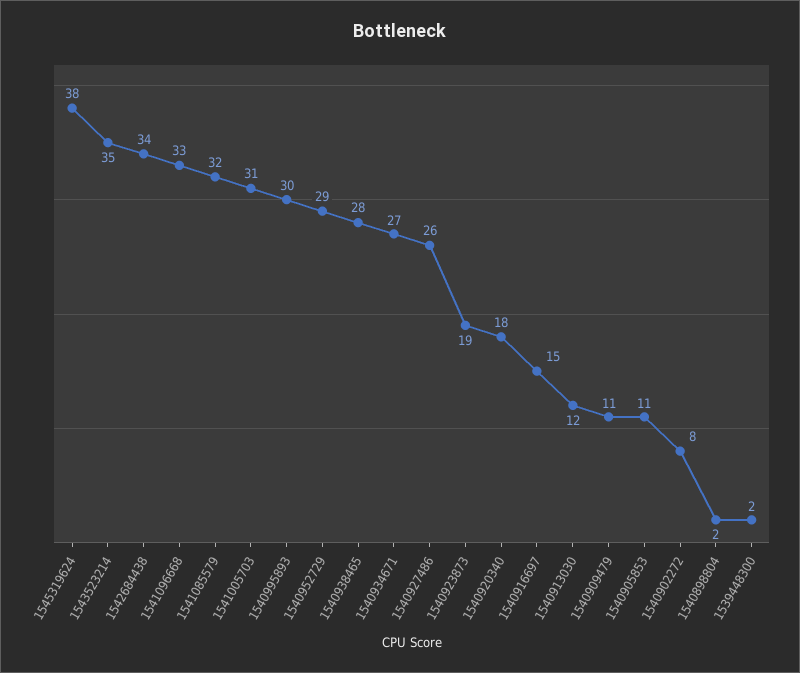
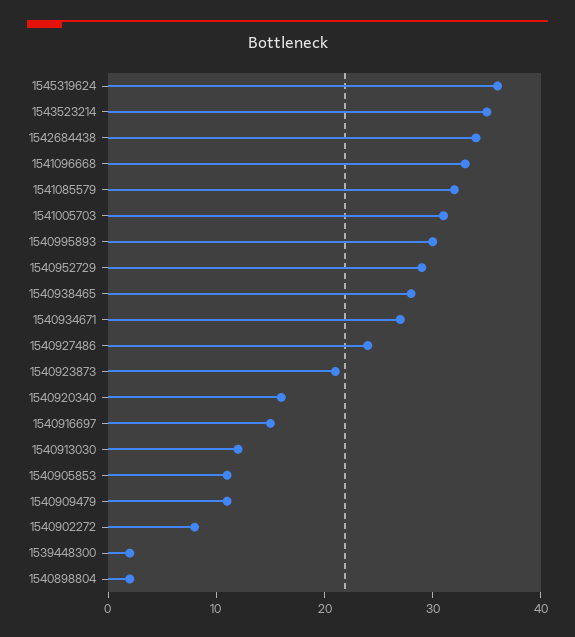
  {
-   "1545319624": 38,
+   "1545319624": 36,
    "1543523214": 35,
    "1542684438": 34,
    "1541096668": 33,
    "1541085579": 32,
    "1541005703": 31,
    "1540995893": 30,
    "1540952729": 29,
    "1540938465": 28,
    "1540934671": 27,
-   "1540927486": 26,
+   "1540927486": 24,
-   "1540923873": 19,
+   "1540923873": 21,
-   "1540920340": 18,
+   "1540920340": 16,
    "1540916697": 15,
    "1540913030": 12,
    "1540909479": 11,
    "1540905853": 11,
    "1540902272": 8,
    "1540898804": 2,
    "1539448300": 2
  }

